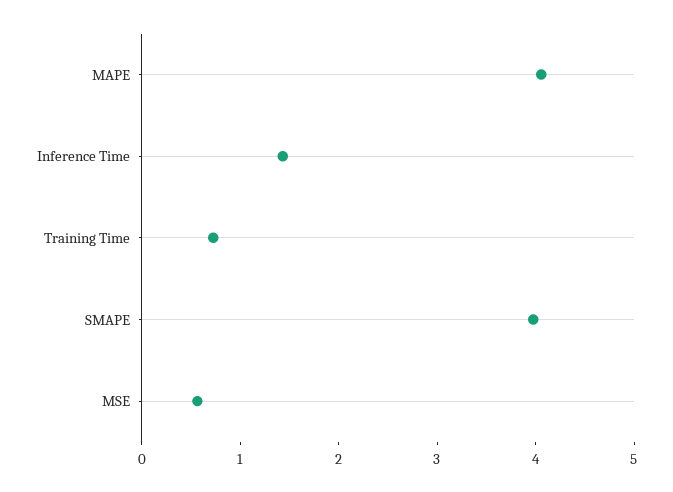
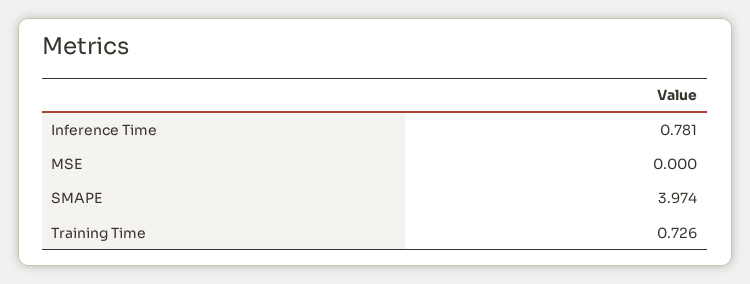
  {
-   "MAPE": 4,
-   "Inference Time": 1.4,
+   "Inference Time": 0.781,
    "Training Time": 0.726,
    "SMAPE": 3.974,
-   "MSE": 0.6
+   "MSE": 0
  }

